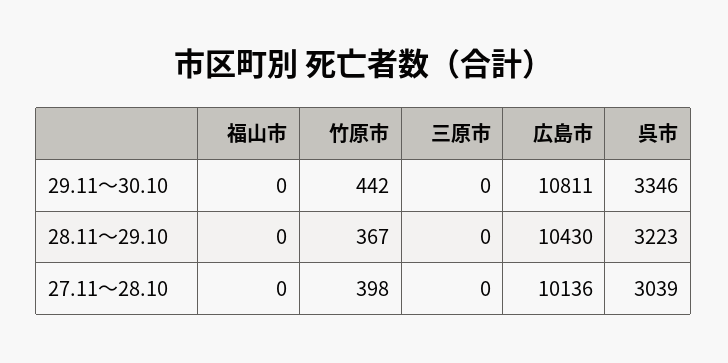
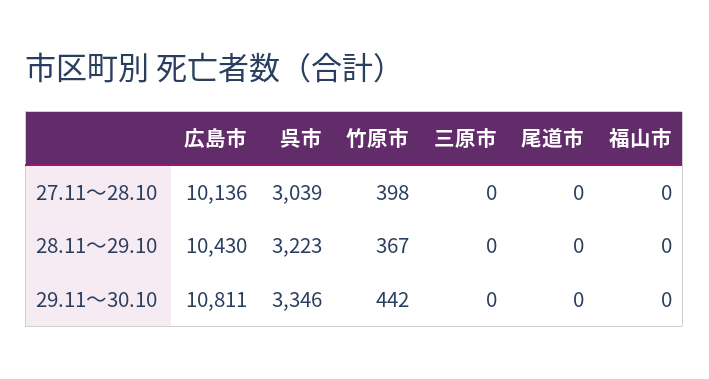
  {
    "福山市": {
      "29.11～30.10": 0,
      "28.11～29.10": 0,
      "27.11～28.10": 0
    },
    "竹原市": {
      "29.11～30.10": 442,
      "28.11～29.10": 367,
      "27.11～28.10": 398
    },
    "三原市": {
      "29.11～30.10": 0,
      "28.11～29.10": 0,
      "27.11～28.10": 0
    },
    "広島市": {
      "29.11～30.10": 10811,
      "28.11～29.10": 10430,
      "27.11～28.10": 10136
    },
    "呉市": {
      "29.11～30.10": 3346,
      "28.11～29.10": 3223,
      "27.11～28.10": 3039
-   }
+   },
+   "尾道市": {
+     "27.11～28.10": 0,
+     "28.11～29.10": 0,
+     "29.11～30.10": 0
+   }
  }

